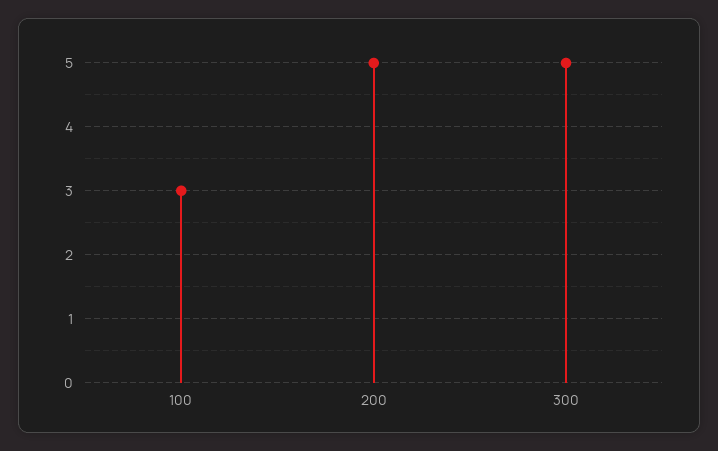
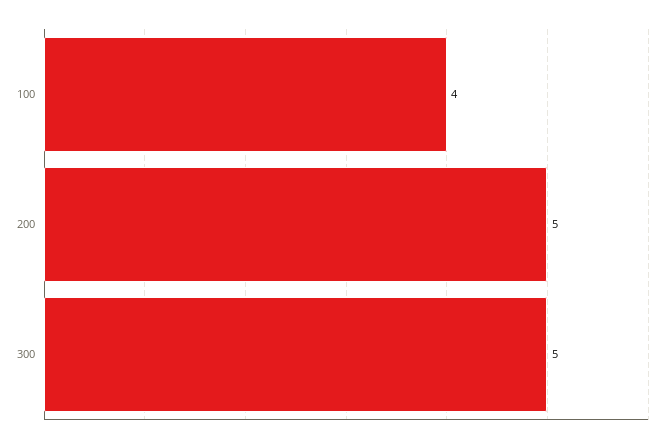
  {
-   "100": 3,
+   "100": 4,
    "200": 5,
    "300": 5
  }

